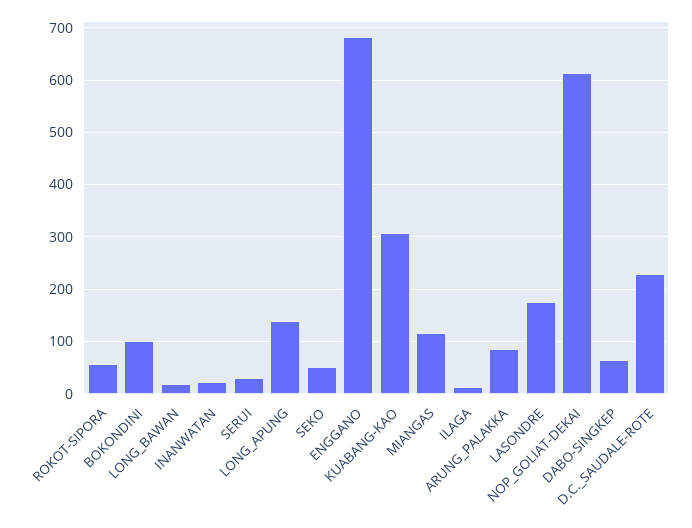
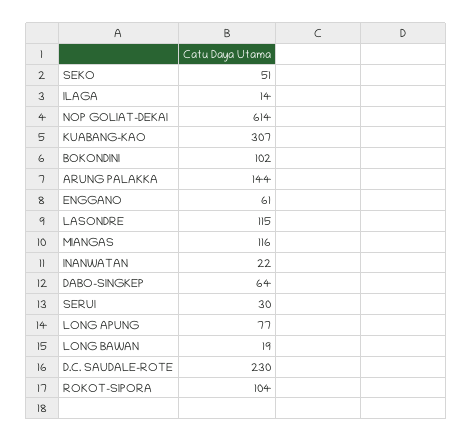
  {
-   "ROKOT-SIPORA": 60,
+   "ROKOT-SIPORA": 104,
    "BOKONDINI": 102,
    "LONG_BAWAN": 19,
    "INANWATAN": 22,
    "SERUI": 30,
-   "LONG_APUNG": 140,
+   "LONG_APUNG": 77,
    "SEKO": 51,
-   "ENGGANO": 680,
+   "ENGGANO": 61,
    "KUABANG-KAO": 307,
    "MIANGAS": 116,
    "ILAGA": 14,
-   "ARUNG_PALAKKA": 80,
+   "ARUNG_PALAKKA": 144,
-   "LASONDRE": 180,
+   "LASONDRE": 115,
    "NOP_GOLIAT-DEKAI": 614,
    "DABO-SINGKEP": 64,
    "D.C._SAUDALE-ROTE": 230
  }

